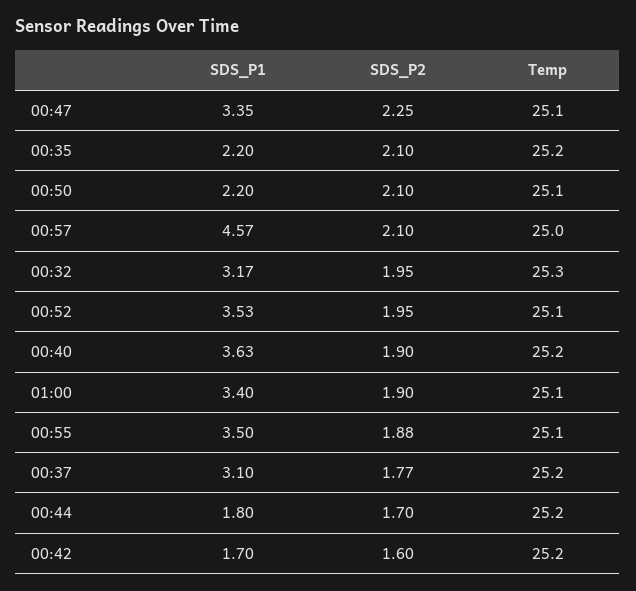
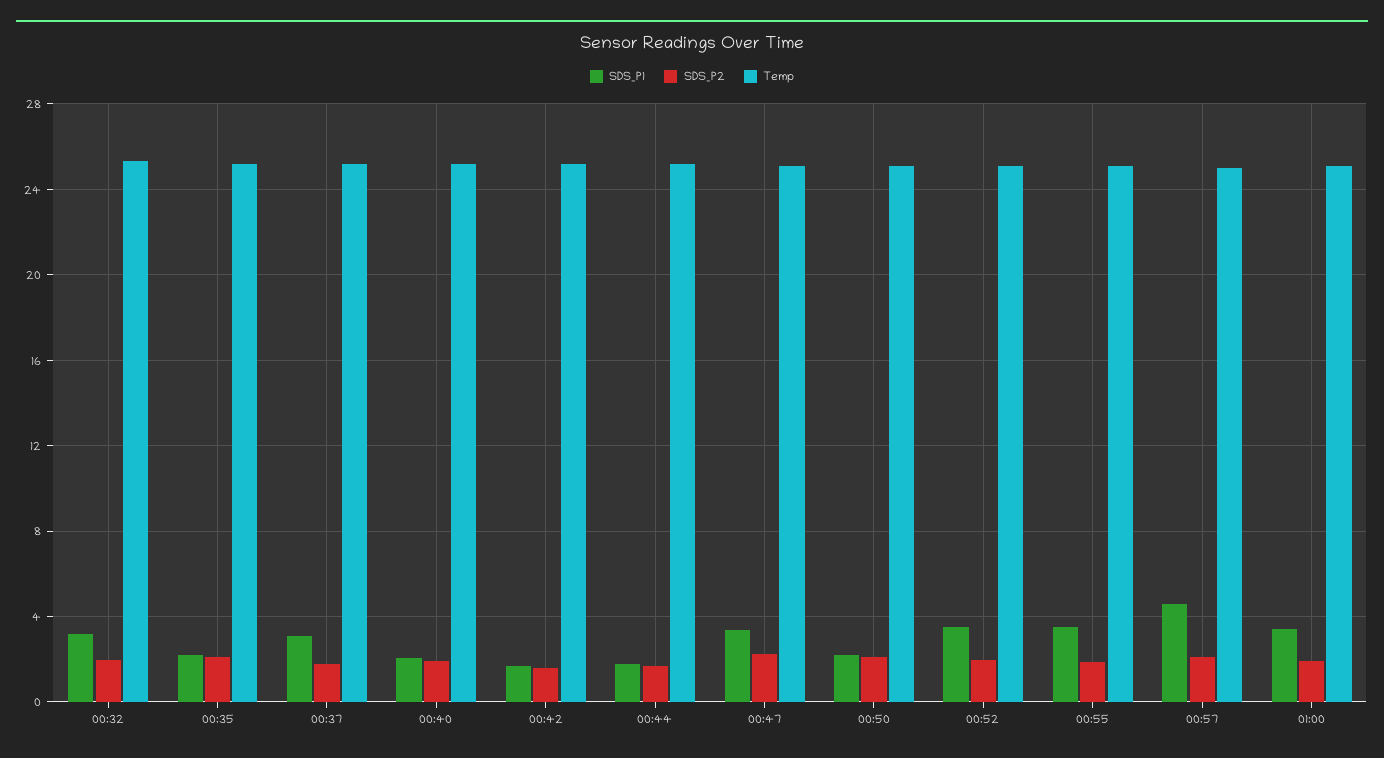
  {
    "SDS_P1": {
      "00:47": 3.35,
      "00:35": 2.2,
      "00:50": 2.2,
      "00:57": 4.57,
      "00:32": 3.17,
      "00:52": 3.53,
-     "00:40": 3.63,
+     "00:40": 2,
      "01:00": 3.4,
      "00:55": 3.5,
      "00:37": 3.1,
      "00:44": 1.8,
      "00:42": 1.7
    },
    "SDS_P2": {
      "00:47": 2.25,
      "00:35": 2.1,
      "00:50": 2.1,
      "00:57": 2.1,
      "00:32": 1.95,
      "00:52": 1.95,
      "00:40": 1.9,
      "01:00": 1.9,
      "00:55": 1.88,
      "00:37": 1.77,
      "00:44": 1.7,
      "00:42": 1.6
    },
    "Temp": {
      "00:47": 25.1,
      "00:35": 25.2,
      "00:50": 25.1,
      "00:57": 25,
      "00:32": 25.3,
      "00:52": 25.1,
      "00:40": 25.2,
      "01:00": 25.1,
      "00:55": 25.1,
      "00:37": 25.2,
      "00:44": 25.2,
      "00:42": 25.2
    }
  }

